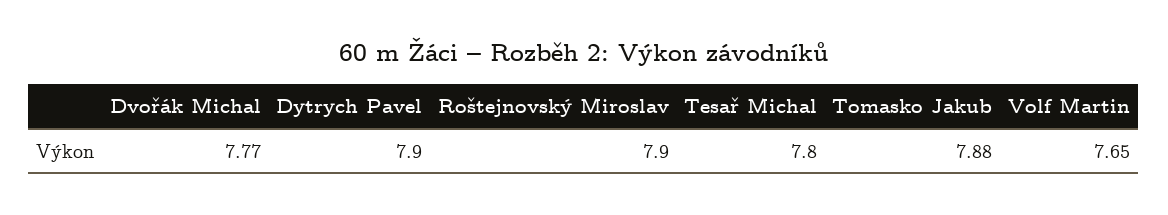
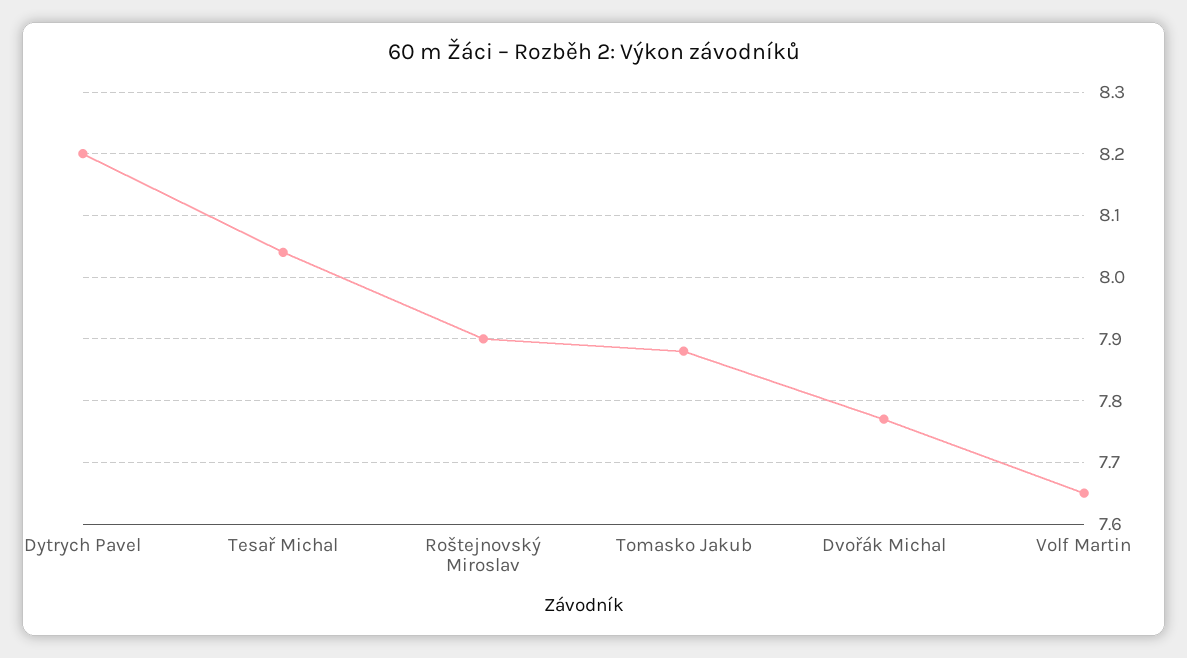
  {
    "Dvořák Michal": 7.77,
-   "Dytrych Pavel": 7.9,
+   "Dytrych Pavel": 8.2,
    "Roštejnovský Miroslav": 7.9,
-   "Tesař Michal": 7.8,
+   "Tesař Michal": 8.04,
    "Tomasko Jakub": 7.88,
    "Volf Martin": 7.65
  }

